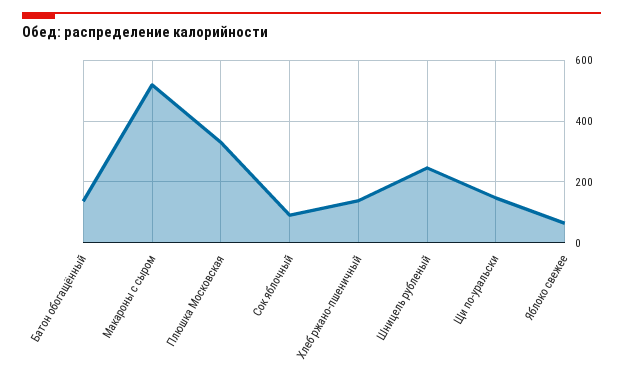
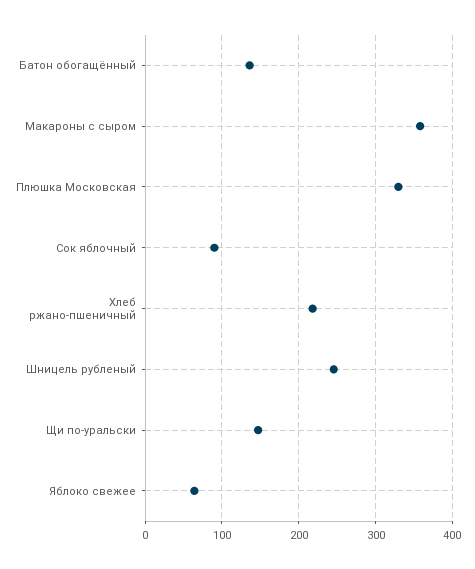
  {
    "Батон обогащённый": 140,
-   "Макароны с сыром": 520,
+   "Макароны с сыром": 360,
    "Плюшка Московская": 330,
    "Сок яблочный": 90,
-   "Хлеб ржано-пшеничный": 140,
+   "Хлеб ржано-пшеничный": 220,
    "Шницель рубленый": 250,
    "Щи по-уральски": 150,
    "Яблоко свежее": 60
  }

